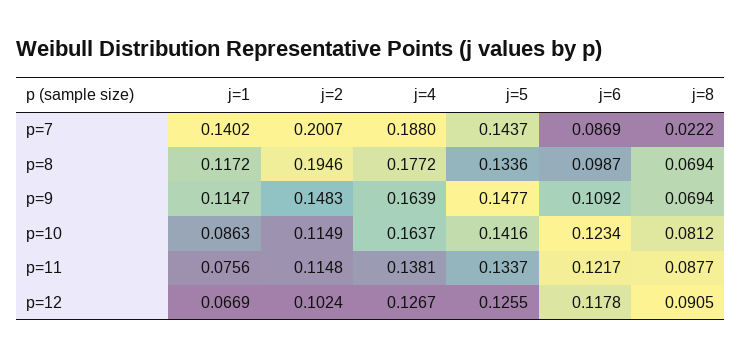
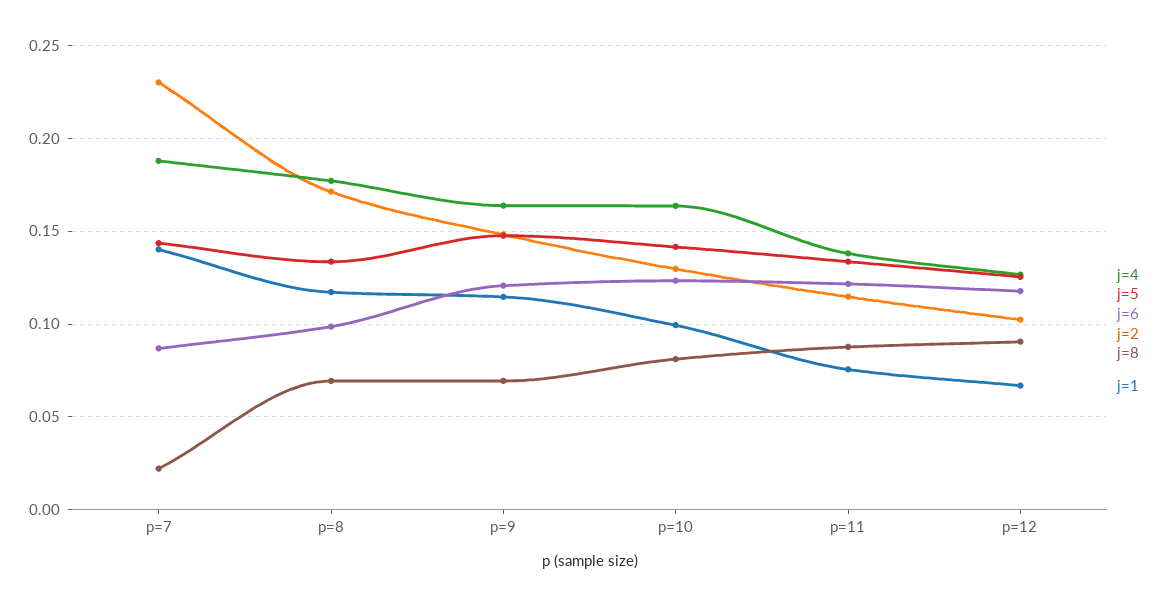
  {
    "j=1": {
      "p=7": 0.1402,
      "p=8": 0.1172,
      "p=9": 0.1147,
-     "p=10": 0.0863,
+     "p=10": 0.1,
      "p=11": 0.0756,
      "p=12": 0.0669
    },
    "j=2": {
-     "p=7": 0.2007,
+     "p=7": 0.23,
-     "p=8": 0.1946,
+     "p=8": 0.17,
      "p=9": 0.1483,
-     "p=10": 0.1149,
+     "p=10": 0.13,
      "p=11": 0.1148,
      "p=12": 0.1024
    },
    "j=4": {
      "p=7": 0.188,
      "p=8": 0.1772,
      "p=9": 0.1639,
      "p=10": 0.1637,
      "p=11": 0.1381,
      "p=12": 0.1267
    },
    "j=5": {
      "p=7": 0.1437,
      "p=8": 0.1336,
      "p=9": 0.1477,
      "p=10": 0.1416,
      "p=11": 0.1337,
      "p=12": 0.1255
    },
    "j=6": {
      "p=7": 0.0869,
      "p=8": 0.0987,
-     "p=9": 0.1092,
+     "p=9": 0.12,
      "p=10": 0.1234,
      "p=11": 0.1217,
      "p=12": 0.1178
    },
    "j=8": {
      "p=7": 0.0222,
      "p=8": 0.0694,
      "p=9": 0.0694,
      "p=10": 0.0812,
      "p=11": 0.0877,
      "p=12": 0.0905
    }
  }

